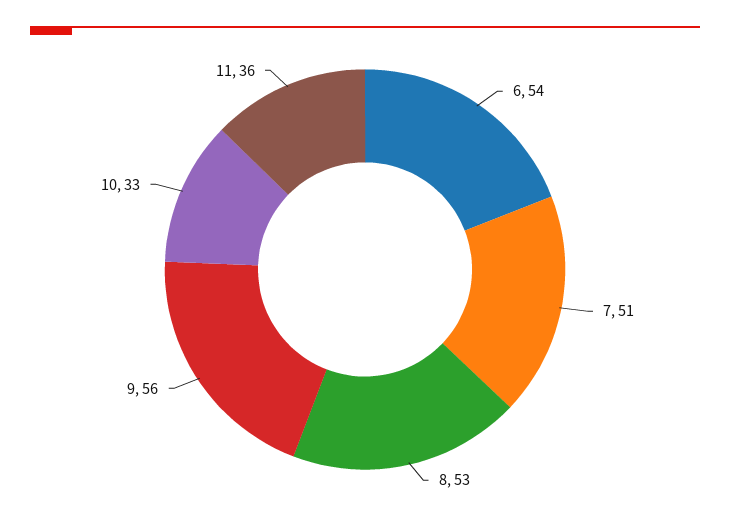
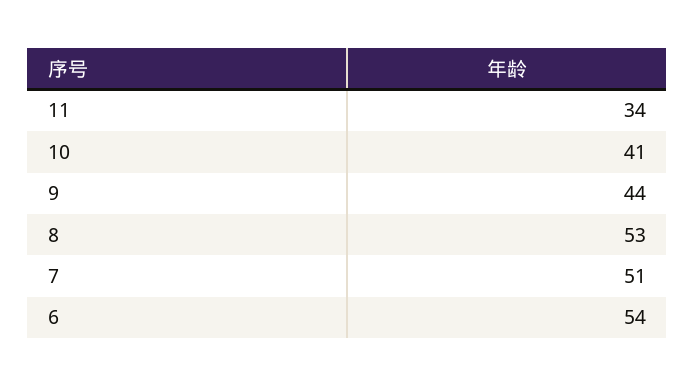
  {
    "6": 54,
    "7": 51,
    "8": 53,
-   "9": 56,
+   "9": 44,
-   "10": 33,
+   "10": 41,
-   "11": 36
+   "11": 34
  }

